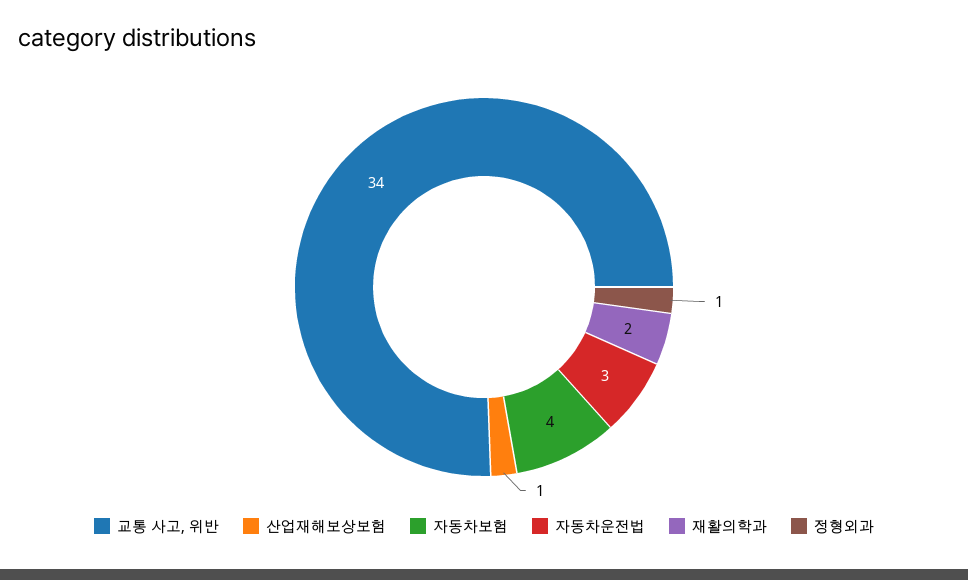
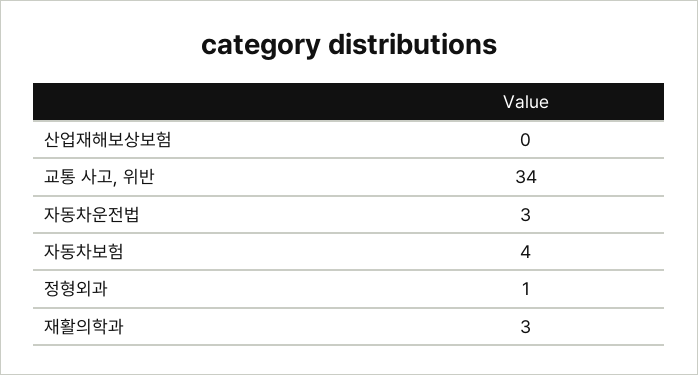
  {
    "교통 사고, 위반": 34,
-   "산업재해보상보험": 1,
+   "산업재해보상보험": 0,
    "자동차보험": 4,
    "자동차운전법": 3,
-   "재활의학과": 2,
+   "재활의학과": 3,
    "정형외과": 1
  }

